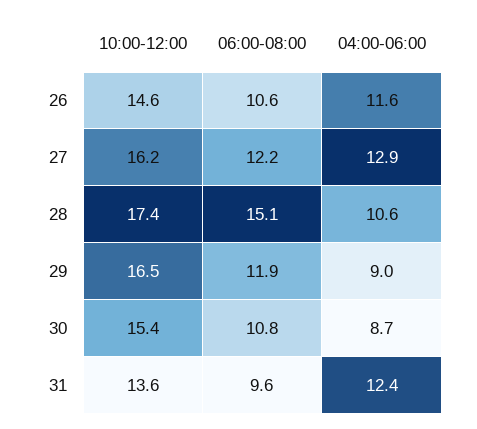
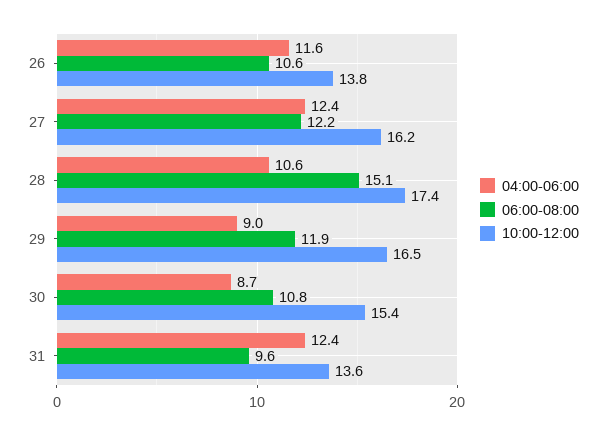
  {
    "10:00-12:00": {
-     "26": 14.6,
+     "26": 13.8,
      "27": 16.2,
      "28": 17.4,
      "29": 16.5,
      "30": 15.4,
      "31": 13.6
    },
    "06:00-08:00": {
      "26": 10.6,
      "27": 12.2,
      "28": 15.1,
      "29": 11.9,
      "30": 10.8,
      "31": 9.6
    },
    "04:00-06:00": {
      "26": 11.6,
-     "27": 12.9,
+     "27": 12.4,
      "28": 10.6,
      "29": 9,
      "30": 8.7,
      "31": 12.4
    }
  }

